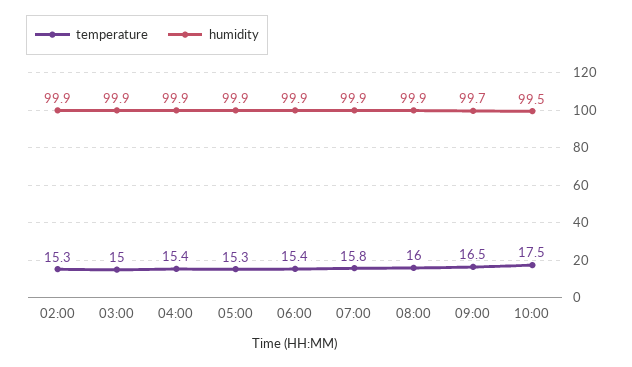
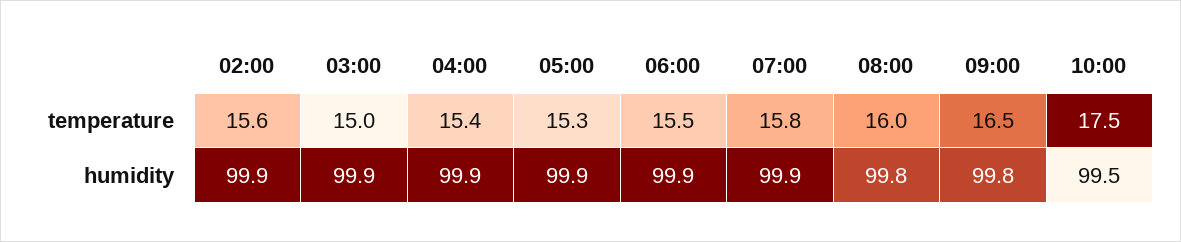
  {
    "temperature": {
-     "02:00": 15.3,
+     "02:00": 15.6,
      "03:00": 15,
      "04:00": 15.4,
      "05:00": 15.3,
-     "06:00": 15.4,
+     "06:00": 15.5,
      "07:00": 15.8,
      "08:00": 16,
      "09:00": 16.5,
      "10:00": 17.5
    },
    "humidity": {
      "02:00": 99.9,
      "03:00": 99.9,
      "04:00": 99.9,
      "05:00": 99.9,
      "06:00": 99.9,
      "07:00": 99.9,
-     "08:00": 99.9,
+     "08:00": 99.8,
-     "09:00": 99.7,
+     "09:00": 99.8,
      "10:00": 99.5
    }
  }

